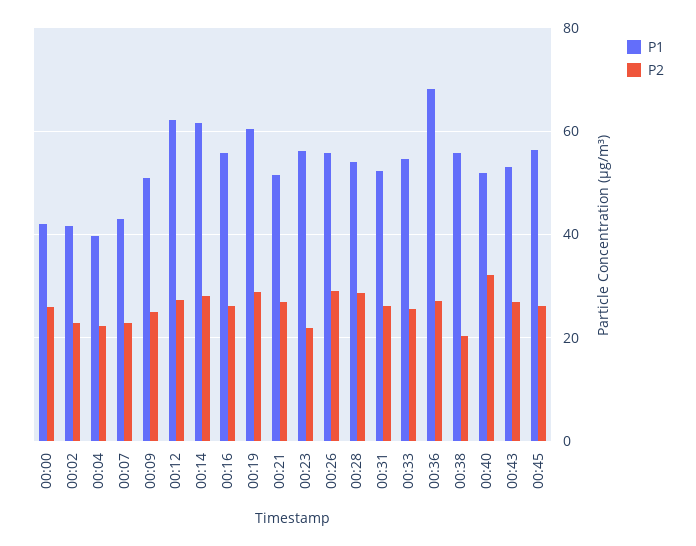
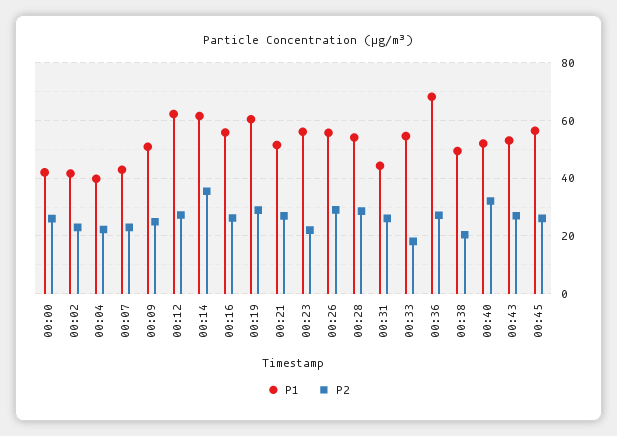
  {
    "P1": {
      "00:00": 42,
      "00:02": 42,
      "00:04": 40,
      "00:07": 42,
      "00:09": 50,
      "00:12": 62,
      "00:14": 62,
      "00:16": 56,
      "00:19": 60,
      "00:21": 52,
      "00:23": 56,
      "00:26": 56,
      "00:28": 54,
-     "00:31": 52,
+     "00:31": 45,
      "00:33": 54,
      "00:36": 68,
-     "00:38": 56,
+     "00:38": 50,
      "00:40": 52,
      "00:43": 54,
      "00:45": 56
    },
    "P2": {
      "00:00": 26,
      "00:02": 22,
      "00:04": 22,
      "00:07": 22,
      "00:09": 24,
      "00:12": 28,
-     "00:14": 28,
+     "00:14": 35,
      "00:16": 26,
      "00:19": 28,
      "00:21": 26,
      "00:23": 22,
      "00:26": 30,
      "00:28": 28,
      "00:31": 26,
-     "00:33": 26,
+     "00:33": 17.5,
      "00:36": 28,
      "00:38": 20,
      "00:40": 32,
      "00:43": 26,
      "00:45": 26
    }
  }

